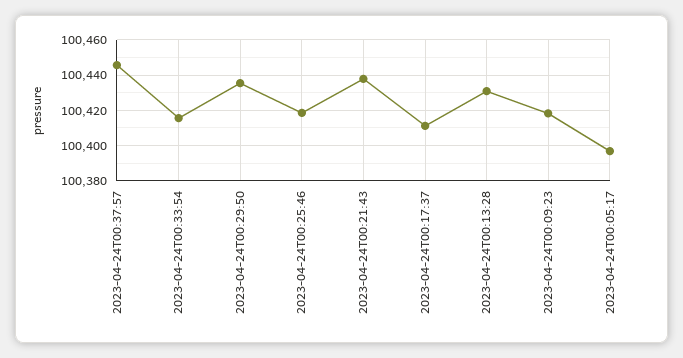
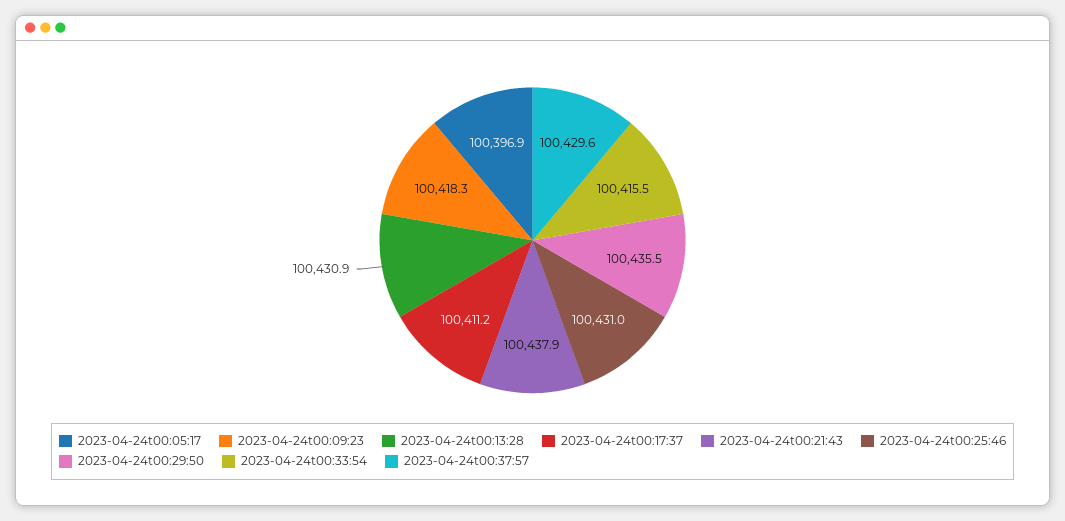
  {
-   "2023-04-24T00:37:57": 100445,
+   "2023-04-24T00:37:57": 100429.6,
    "2023-04-24T00:33:54": 100415.5,
    "2023-04-24T00:29:50": 100435.5,
-   "2023-04-24T00:25:46": 100420,
+   "2023-04-24T00:25:46": 100431,
    "2023-04-24T00:21:43": 100437.9,
    "2023-04-24T00:17:37": 100411.2,
    "2023-04-24T00:13:28": 100430.9,
    "2023-04-24T00:09:23": 100418.3,
    "2023-04-24T00:05:17": 100396.9
  }

